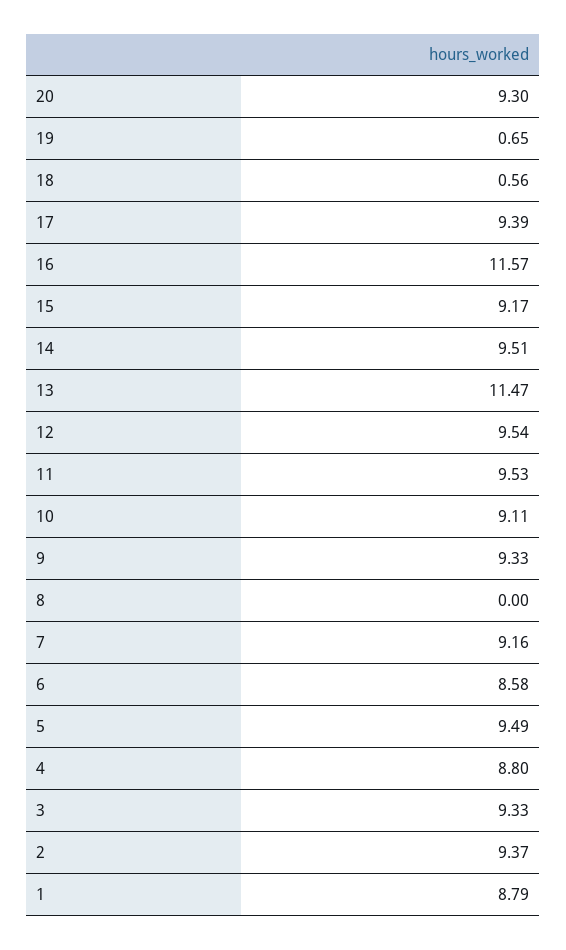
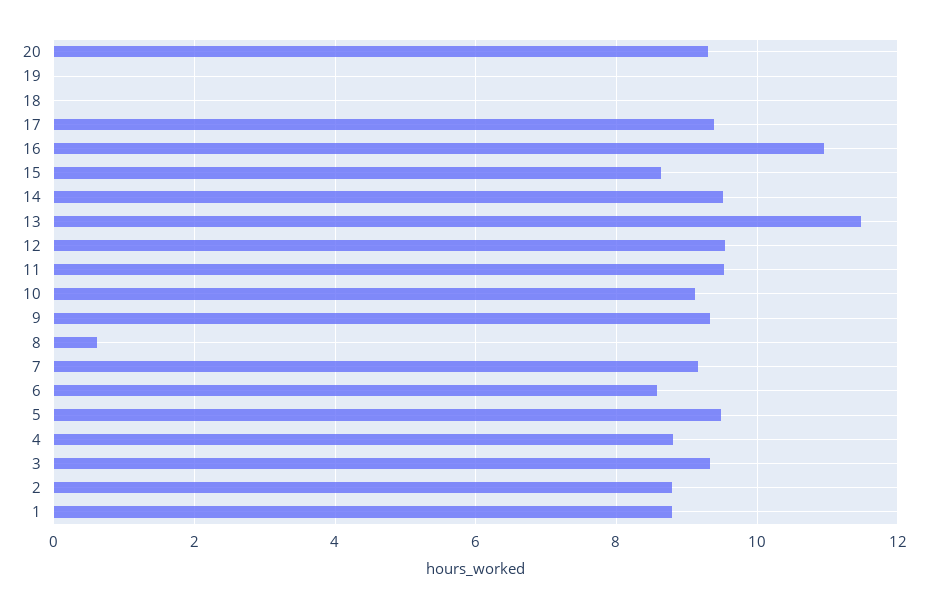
  {
    "20": 9.3,
-   "19": 0.65,
+   "19": 0,
-   "18": 0.56,
+   "18": 0,
    "17": 9.39,
-   "16": 11.57,
+   "16": 11,
-   "15": 9.17,
+   "15": 8.6,
    "14": 9.51,
    "13": 11.47,
    "12": 9.54,
    "11": 9.53,
    "10": 9.11,
    "9": 9.33,
-   "8": 0,
+   "8": 0.6,
    "7": 9.16,
    "6": 8.58,
    "5": 9.49,
    "4": 8.8,
    "3": 9.33,
-   "2": 9.37,
+   "2": 8.8,
    "1": 8.79
  }

